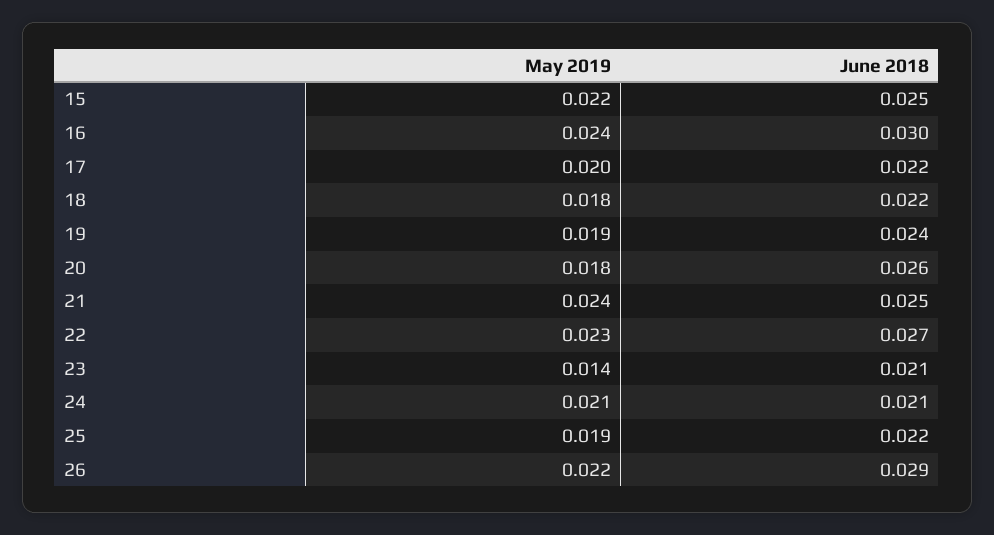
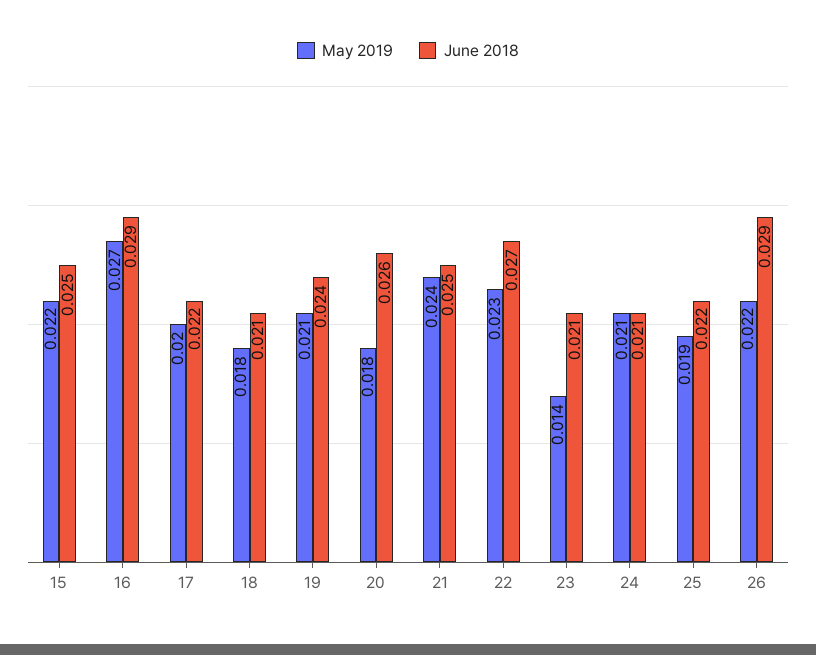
  {
    "May 2019": {
      "15": 0.022,
-     "16": 0.024,
+     "16": 0.027,
      "17": 0.02,
      "18": 0.018,
-     "19": 0.019,
+     "19": 0.021,
      "20": 0.018,
      "21": 0.024,
      "22": 0.023,
      "23": 0.014,
      "24": 0.021,
      "25": 0.019,
      "26": 0.022
    },
    "June 2018": {
      "15": 0.025,
-     "16": 0.03,
+     "16": 0.029,
      "17": 0.022,
-     "18": 0.022,
+     "18": 0.021,
      "19": 0.024,
      "20": 0.026,
      "21": 0.025,
      "22": 0.027,
      "23": 0.021,
      "24": 0.021,
      "25": 0.022,
      "26": 0.029
    }
  }

